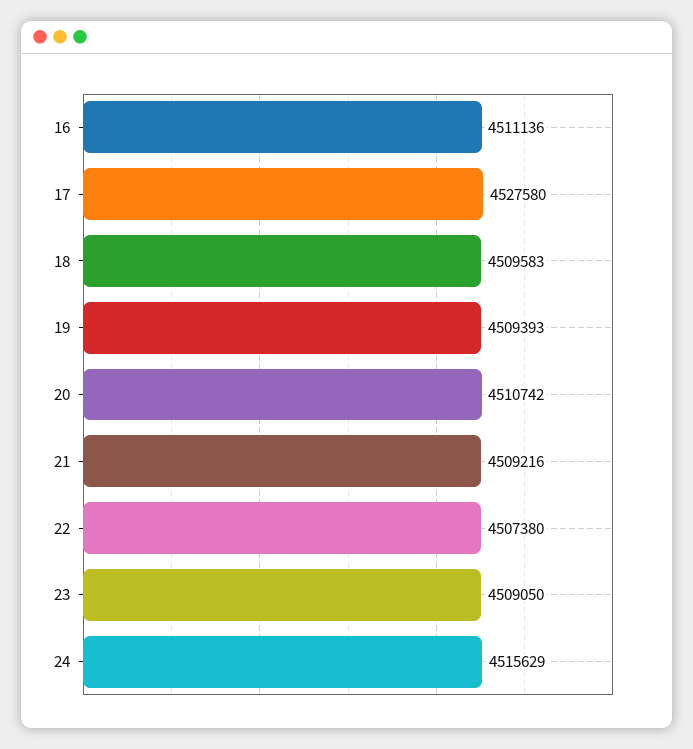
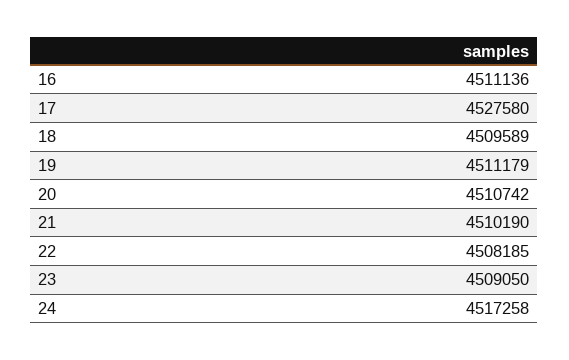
  {
    "16": 4511136,
    "17": 4527580,
-   "18": 4509583,
+   "18": 4509589,
-   "19": 4509393,
+   "19": 4511179,
    "20": 4510742,
-   "21": 4509216,
+   "21": 4510190,
-   "22": 4507380,
+   "22": 4508185,
    "23": 4509050,
-   "24": 4515629
+   "24": 4517258
  }

